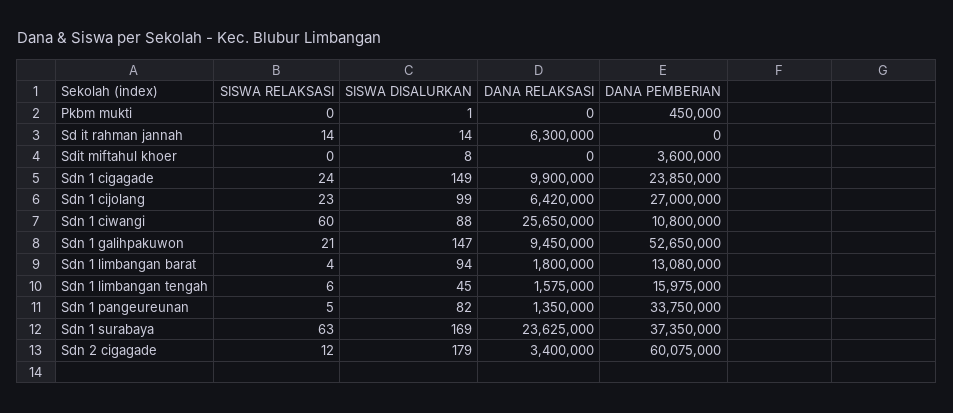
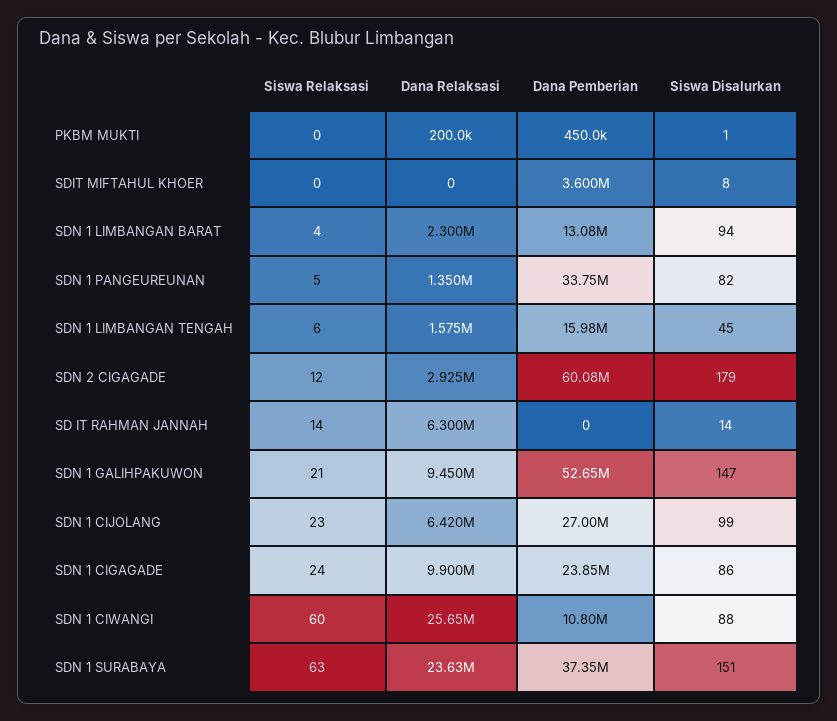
  {
    "SISWA RELAKSASI": {
      "Pkbm mukti": 0,
      "Sd it rahman jannah": 14,
      "Sdit miftahul khoer": 0,
      "Sdn 1 cigagade": 24,
      "Sdn 1 cijolang": 23,
      "Sdn 1 ciwangi": 60,
      "Sdn 1 galihpakuwon": 21,
      "Sdn 1 limbangan barat": 4,
      "Sdn 1 limbangan tengah": 6,
      "Sdn 1 pangeureunan": 5,
      "Sdn 1 surabaya": 63,
      "Sdn 2 cigagade": 12
    },
    "SISWA DISALURKAN": {
      "Pkbm mukti": 1,
      "Sd it rahman jannah": 14,
      "Sdit miftahul khoer": 8,
-     "Sdn 1 cigagade": 149,
+     "Sdn 1 cigagade": 86,
      "Sdn 1 cijolang": 99,
      "Sdn 1 ciwangi": 88,
      "Sdn 1 galihpakuwon": 147,
      "Sdn 1 limbangan barat": 94,
      "Sdn 1 limbangan tengah": 45,
      "Sdn 1 pangeureunan": 82,
-     "Sdn 1 surabaya": 169,
+     "Sdn 1 surabaya": 151,
      "Sdn 2 cigagade": 179
    },
    "DANA RELAKSASI": {
-     "Pkbm mukti": 0,
+     "Pkbm mukti": 200000,
      "Sd it rahman jannah": 6300000,
      "Sdit miftahul khoer": 0,
      "Sdn 1 cigagade": 9900000,
      "Sdn 1 cijolang": 6420000,
      "Sdn 1 ciwangi": 25650000,
      "Sdn 1 galihpakuwon": 9450000,
-     "Sdn 1 limbangan barat": 1800000,
+     "Sdn 1 limbangan barat": 2300000,
      "Sdn 1 limbangan tengah": 1575000,
      "Sdn 1 pangeureunan": 1350000,
      "Sdn 1 surabaya": 23625000,
-     "Sdn 2 cigagade": 3400000
+     "Sdn 2 cigagade": 2925000
    },
    "DANA PEMBERIAN": {
      "Pkbm mukti": 450000,
      "Sd it rahman jannah": 0,
      "Sdit miftahul khoer": 3600000,
      "Sdn 1 cigagade": 23850000,
      "Sdn 1 cijolang": 27000000,
      "Sdn 1 ciwangi": 10800000,
      "Sdn 1 galihpakuwon": 52650000,
      "Sdn 1 limbangan barat": 13080000,
      "Sdn 1 limbangan tengah": 15975000,
      "Sdn 1 pangeureunan": 33750000,
      "Sdn 1 surabaya": 37350000,
      "Sdn 2 cigagade": 60075000
    }
  }

